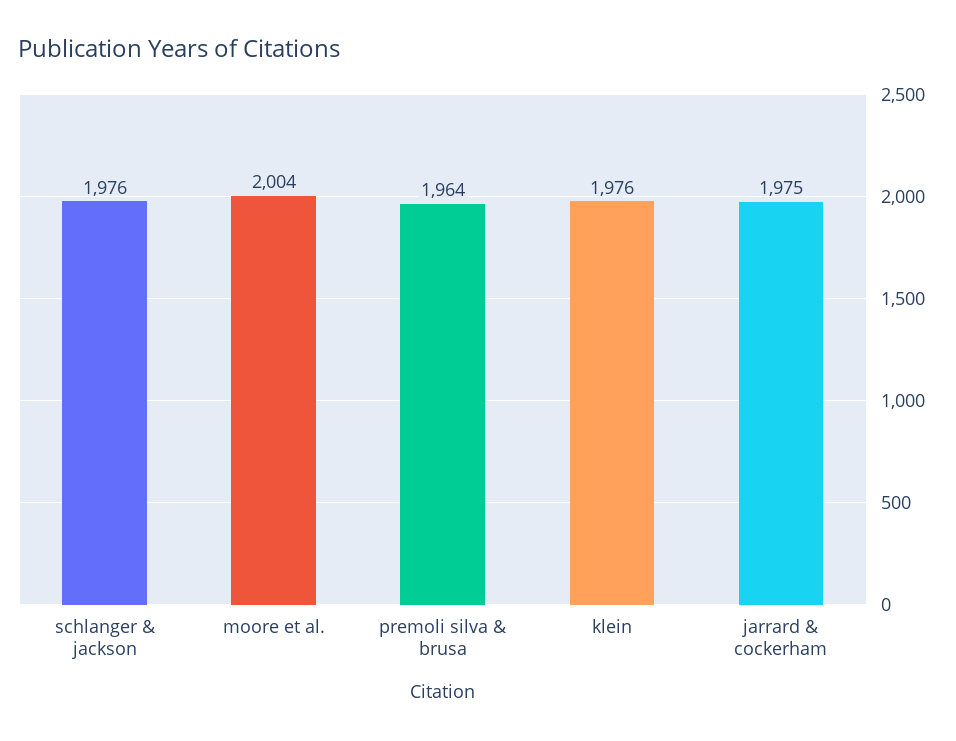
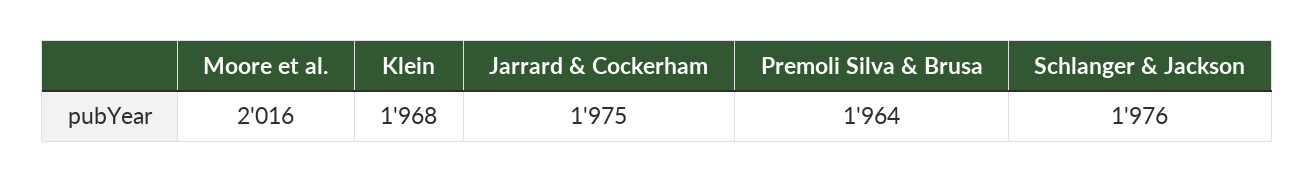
  {
    "schlanger & jackson": 1976,
-   "moore et al.": 2004,
+   "moore et al.": 2016,
    "premoli silva & brusa": 1964,
-   "klein": 1976,
+   "klein": 1968,
    "jarrard & cockerham": 1975
  }

